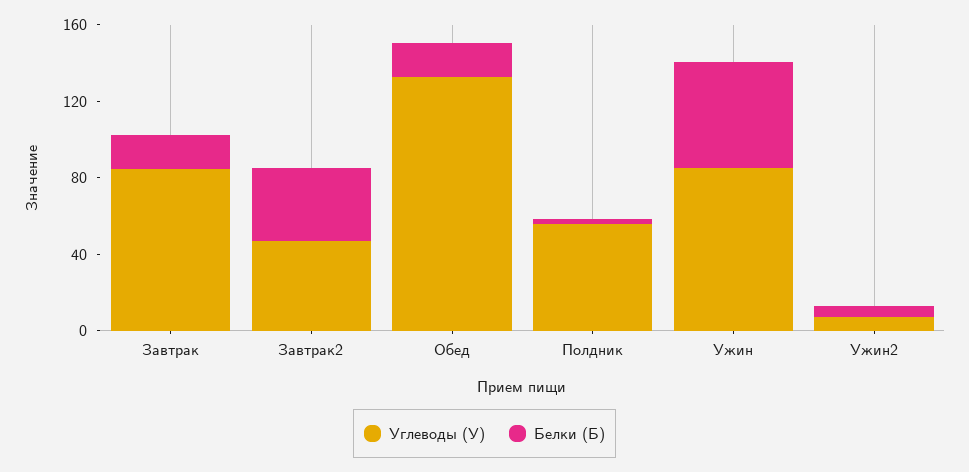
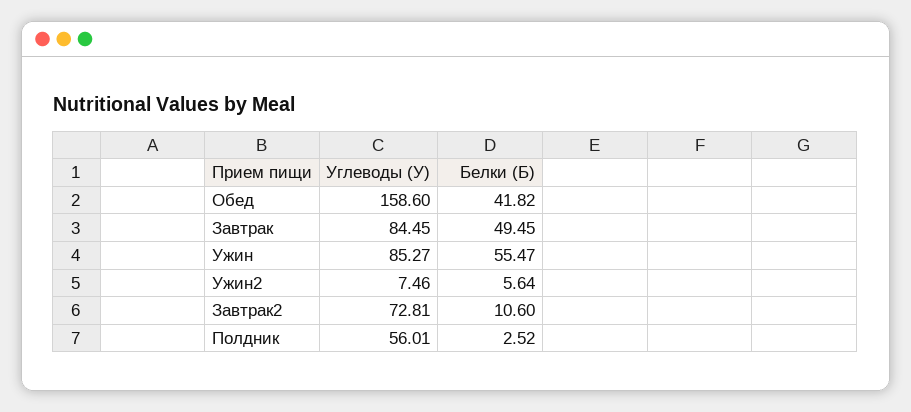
  {
    "Углеводы (У)": {
      "Завтрак": 84.45,
-     "Завтрак2": 50,
+     "Завтрак2": 72.81,
-     "Обед": 130,
+     "Обед": 158.6,
      "Полдник": 56.01,
      "Ужин": 85.27,
      "Ужин2": 7.46
    },
    "Белки (Б)": {
-     "Завтрак": 20,
+     "Завтрак": 49.45,
-     "Завтрак2": 40,
+     "Завтрак2": 10.6,
-     "Обед": 20,
+     "Обед": 41.82,
      "Полдник": 2.52,
      "Ужин": 55.47,
      "Ужин2": 5.64
    }
  }

